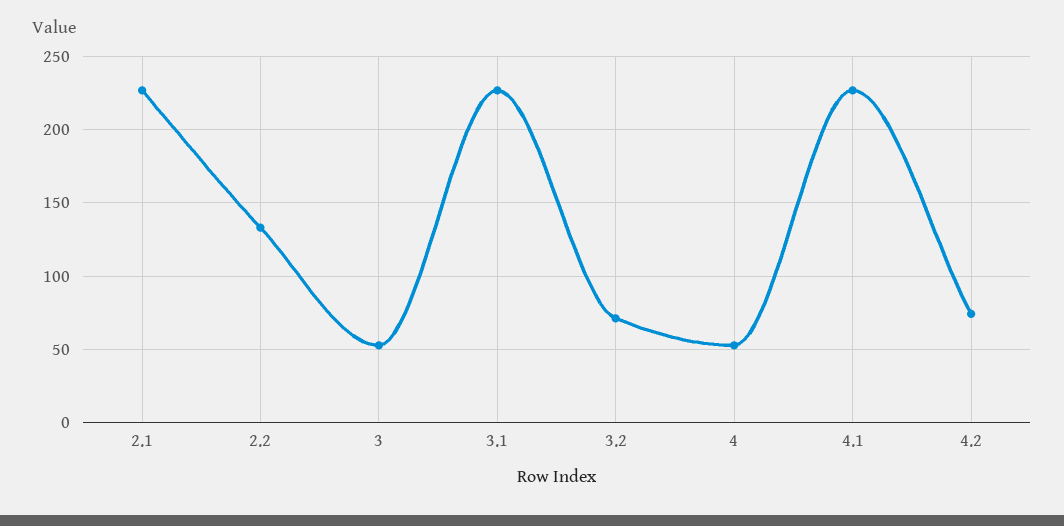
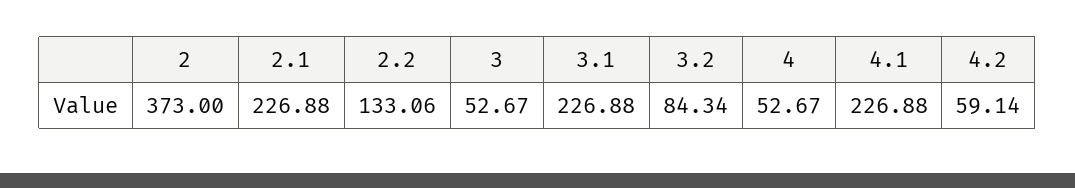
  {
    "2.1": 226.88,
    "2.2": 133.06,
    "3": 52.67,
    "3.1": 226.88,
-   "3.2": 70,
+   "3.2": 84.34,
    "4": 52.67,
    "4.1": 226.88,
-   "4.2": 75
+   "4.2": 59.14,
+   "2": 373
  }

